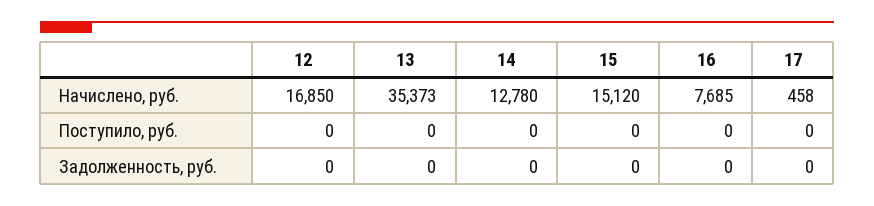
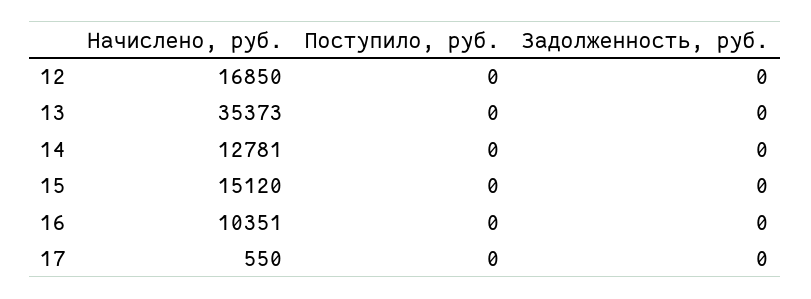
  {
    "12": {
      "Начислено, руб.": 16850,
      "Поступило, руб.": 0,
      "Задолженность, руб.": 0
    },
    "13": {
      "Начислено, руб.": 35373,
      "Поступило, руб.": 0,
      "Задолженность, руб.": 0
    },
    "14": {
-     "Начислено, руб.": 12780,
+     "Начислено, руб.": 12781,
      "Поступило, руб.": 0,
      "Задолженность, руб.": 0
    },
    "15": {
      "Начислено, руб.": 15120,
      "Поступило, руб.": 0,
      "Задолженность, руб.": 0
    },
    "16": {
-     "Начислено, руб.": 7685,
+     "Начислено, руб.": 10351,
      "Поступило, руб.": 0,
      "Задолженность, руб.": 0
    },
    "17": {
-     "Начислено, руб.": 458,
+     "Начислено, руб.": 550,
      "Поступило, руб.": 0,
      "Задолженность, руб.": 0
    }
  }

